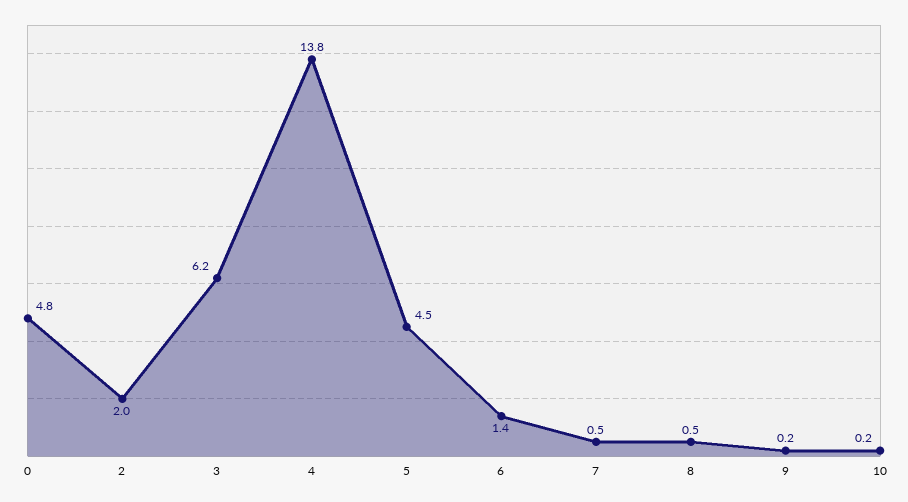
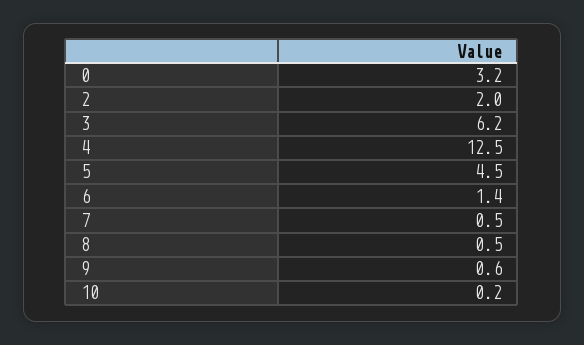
  {
-   "0": 4.8,
+   "0": 3.2,
    "2": 2,
    "3": 6.2,
-   "4": 13.8,
+   "4": 12.5,
    "5": 4.5,
    "6": 1.4,
    "7": 0.5,
    "8": 0.5,
-   "9": 0.2,
+   "9": 0.6,
    "10": 0.2
  }

